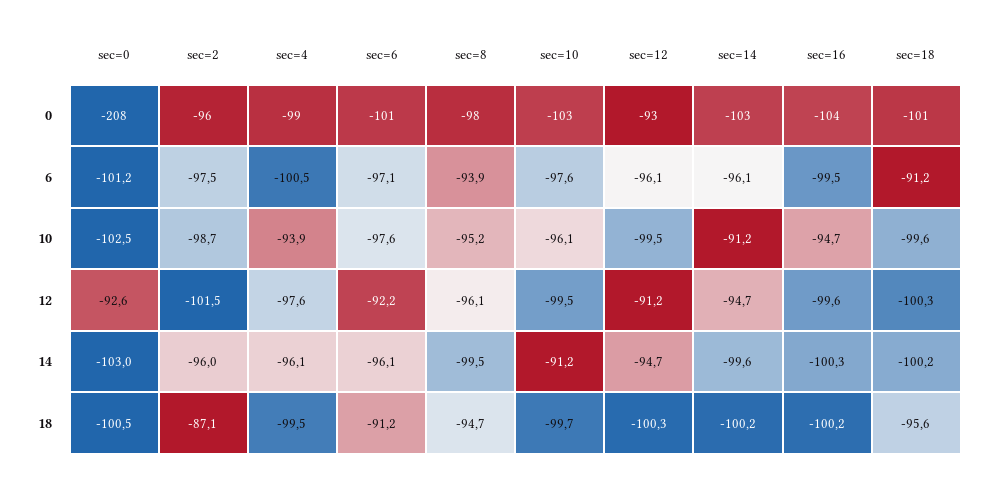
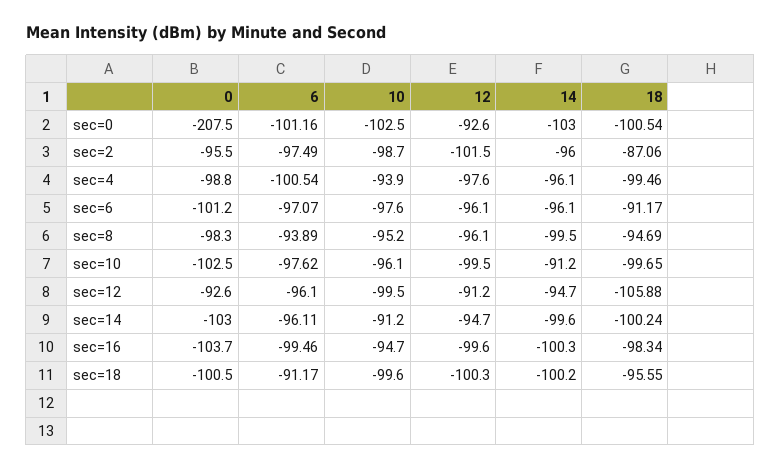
  {
    "sec=0": {
      "0": -207.5,
      "6": -101.16,
      "10": -102.5,
      "12": -92.6,
      "14": -103,
      "18": -100.54
    },
    "sec=2": {
      "0": -95.5,
      "6": -97.49,
      "10": -98.7,
      "12": -101.5,
      "14": -96,
      "18": -87.06
    },
    "sec=4": {
      "0": -98.8,
      "6": -100.54,
      "10": -93.9,
      "12": -97.6,
      "14": -96.1,
      "18": -99.46
    },
    "sec=6": {
      "0": -101.2,
      "6": -97.07,
      "10": -97.6,
-     "12": -92.2,
+     "12": -96.1,
      "14": -96.1,
      "18": -91.17
    },
    "sec=8": {
      "0": -98.3,
      "6": -93.89,
      "10": -95.2,
      "12": -96.1,
      "14": -99.5,
      "18": -94.69
    },
    "sec=10": {
      "0": -102.5,
      "6": -97.62,
      "10": -96.1,
      "12": -99.5,
      "14": -91.2,
      "18": -99.65
    },
    "sec=12": {
      "0": -92.6,
      "6": -96.1,
      "10": -99.5,
      "12": -91.2,
      "14": -94.7,
-     "18": -100.3
+     "18": -105.88
    },
    "sec=14": {
      "0": -103,
      "6": -96.11,
      "10": -91.2,
      "12": -94.7,
      "14": -99.6,
      "18": -100.24
    },
    "sec=16": {
      "0": -103.7,
      "6": -99.46,
      "10": -94.7,
      "12": -99.6,
      "14": -100.3,
-     "18": -100.2
+     "18": -98.34
    },
    "sec=18": {
      "0": -100.5,
      "6": -91.17,
      "10": -99.6,
      "12": -100.3,
      "14": -100.2,
      "18": -95.55
    }
  }

